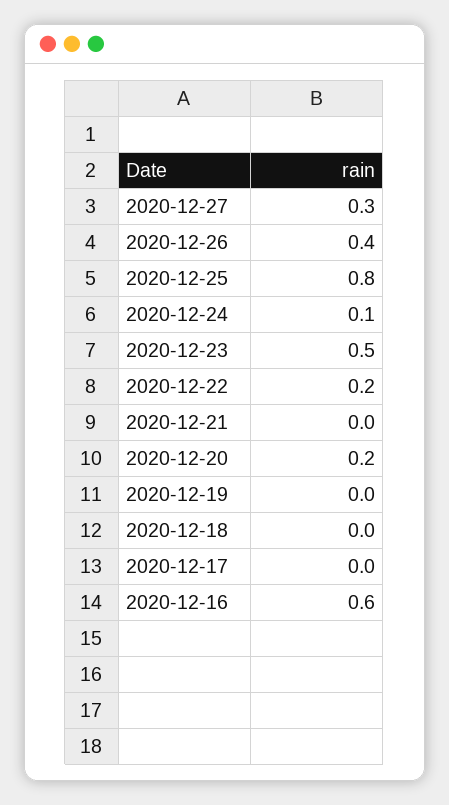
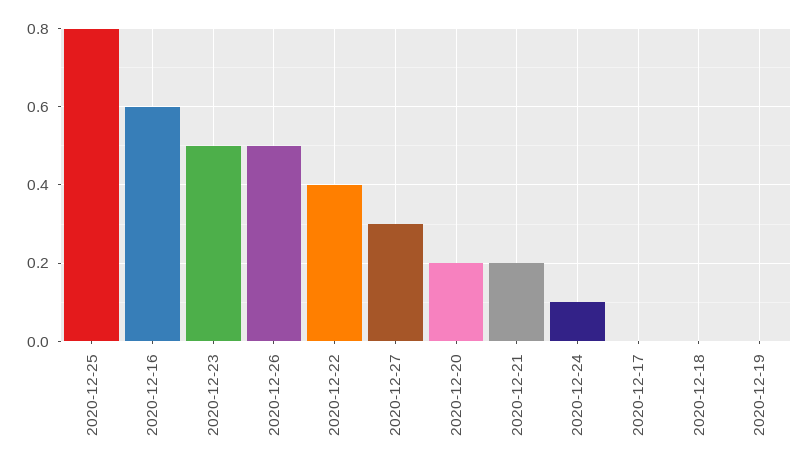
  {
    "2020-12-27": 0.3,
-   "2020-12-26": 0.4,
+   "2020-12-26": 0.5,
    "2020-12-25": 0.8,
    "2020-12-24": 0.1,
    "2020-12-23": 0.5,
-   "2020-12-22": 0.2,
+   "2020-12-22": 0.4,
-   "2020-12-21": 0,
+   "2020-12-21": 0.2,
    "2020-12-20": 0.2,
    "2020-12-19": 0,
    "2020-12-18": 0,
    "2020-12-17": 0,
    "2020-12-16": 0.6
  }

